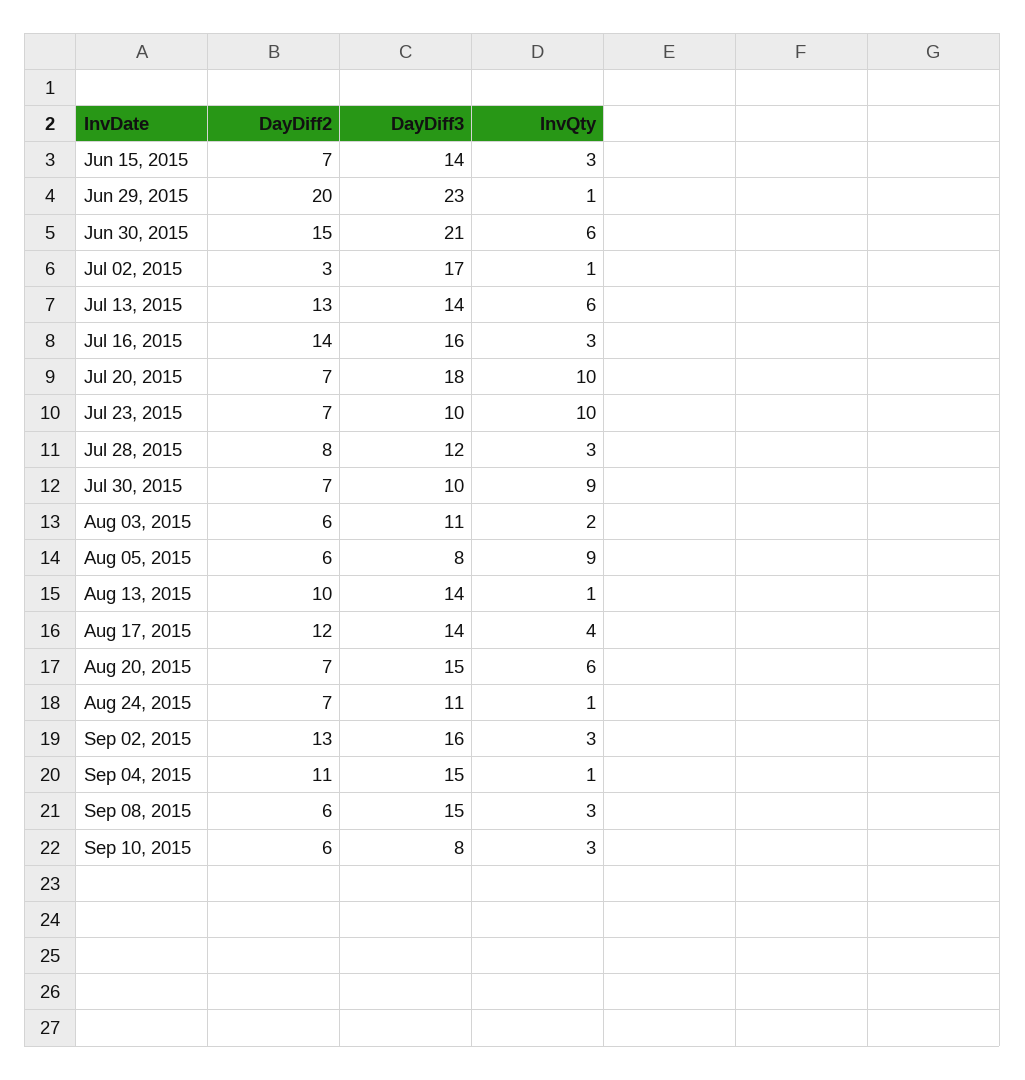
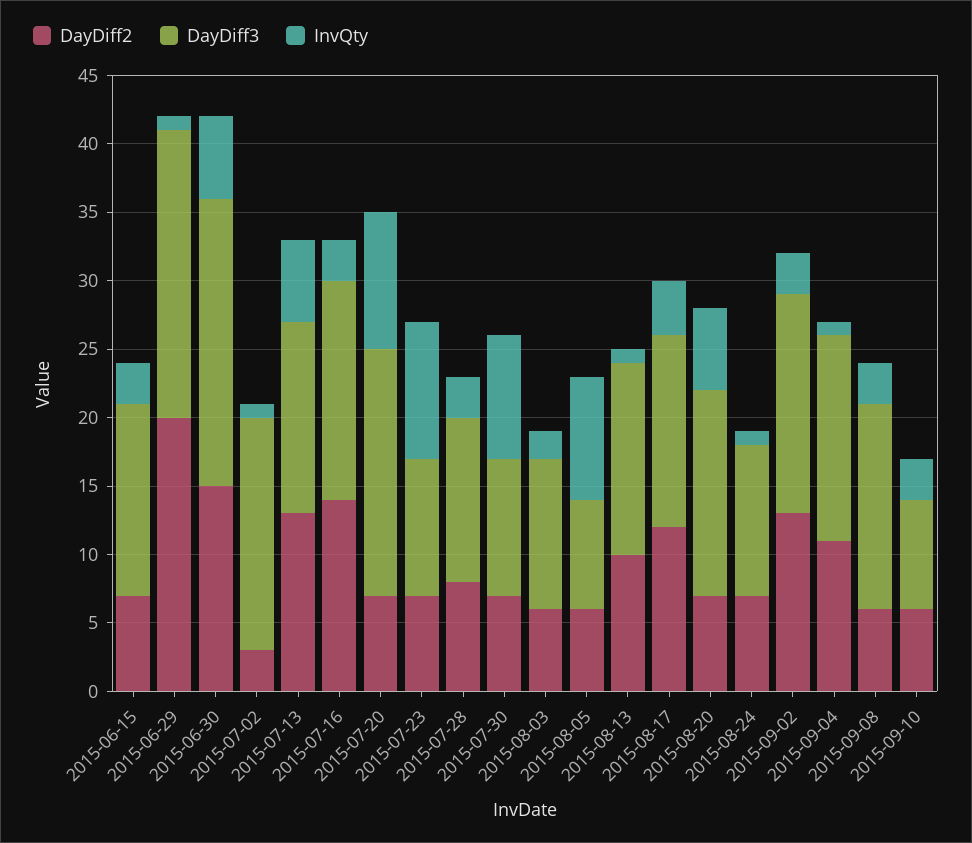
  {
    "DayDiff2": {
      "Jun 15, 2015": 7,
      "Jun 29, 2015": 20,
      "Jun 30, 2015": 15,
      "Jul 02, 2015": 3,
      "Jul 13, 2015": 13,
      "Jul 16, 2015": 14,
      "Jul 20, 2015": 7,
      "Jul 23, 2015": 7,
      "Jul 28, 2015": 8,
      "Jul 30, 2015": 7,
      "Aug 03, 2015": 6,
      "Aug 05, 2015": 6,
      "Aug 13, 2015": 10,
      "Aug 17, 2015": 12,
      "Aug 20, 2015": 7,
      "Aug 24, 2015": 7,
      "Sep 02, 2015": 13,
      "Sep 04, 2015": 11,
      "Sep 08, 2015": 6,
      "Sep 10, 2015": 6
    },
    "DayDiff3": {
      "Jun 15, 2015": 14,
-     "Jun 29, 2015": 23,
+     "Jun 29, 2015": 21,
      "Jun 30, 2015": 21,
      "Jul 02, 2015": 17,
      "Jul 13, 2015": 14,
      "Jul 16, 2015": 16,
      "Jul 20, 2015": 18,
      "Jul 23, 2015": 10,
      "Jul 28, 2015": 12,
      "Jul 30, 2015": 10,
      "Aug 03, 2015": 11,
      "Aug 05, 2015": 8,
      "Aug 13, 2015": 14,
      "Aug 17, 2015": 14,
      "Aug 20, 2015": 15,
      "Aug 24, 2015": 11,
      "Sep 02, 2015": 16,
      "Sep 04, 2015": 15,
      "Sep 08, 2015": 15,
      "Sep 10, 2015": 8
    },
    "InvQty": {
      "Jun 15, 2015": 3,
      "Jun 29, 2015": 1,
      "Jun 30, 2015": 6,
      "Jul 02, 2015": 1,
      "Jul 13, 2015": 6,
      "Jul 16, 2015": 3,
      "Jul 20, 2015": 10,
      "Jul 23, 2015": 10,
      "Jul 28, 2015": 3,
      "Jul 30, 2015": 9,
      "Aug 03, 2015": 2,
      "Aug 05, 2015": 9,
      "Aug 13, 2015": 1,
      "Aug 17, 2015": 4,
      "Aug 20, 2015": 6,
      "Aug 24, 2015": 1,
      "Sep 02, 2015": 3,
      "Sep 04, 2015": 1,
      "Sep 08, 2015": 3,
      "Sep 10, 2015": 3
    }
  }

